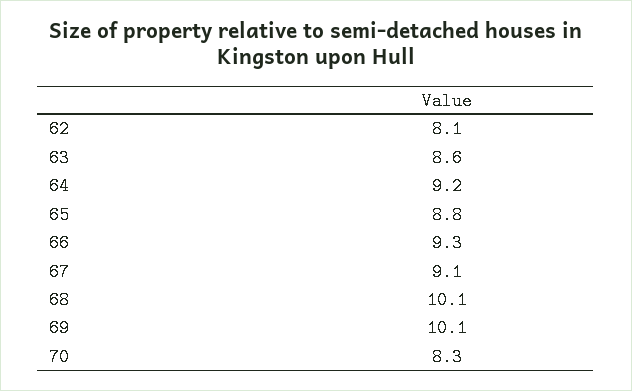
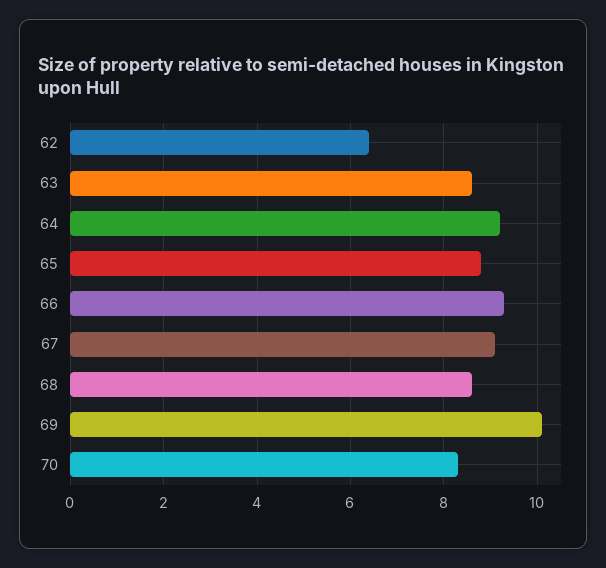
  {
-   "62": 8.1,
+   "62": 6.5,
    "63": 8.6,
    "64": 9.2,
    "65": 8.8,
    "66": 9.3,
    "67": 9.1,
-   "68": 10.1,
+   "68": 8.5,
    "69": 10.1,
    "70": 8.3
  }

